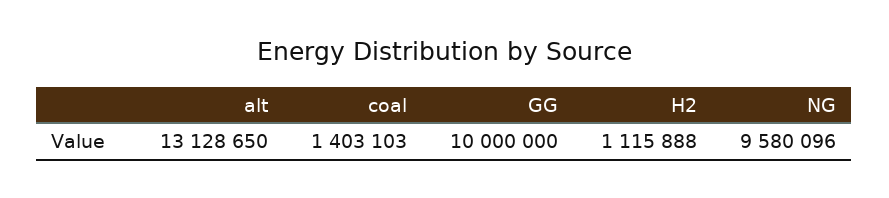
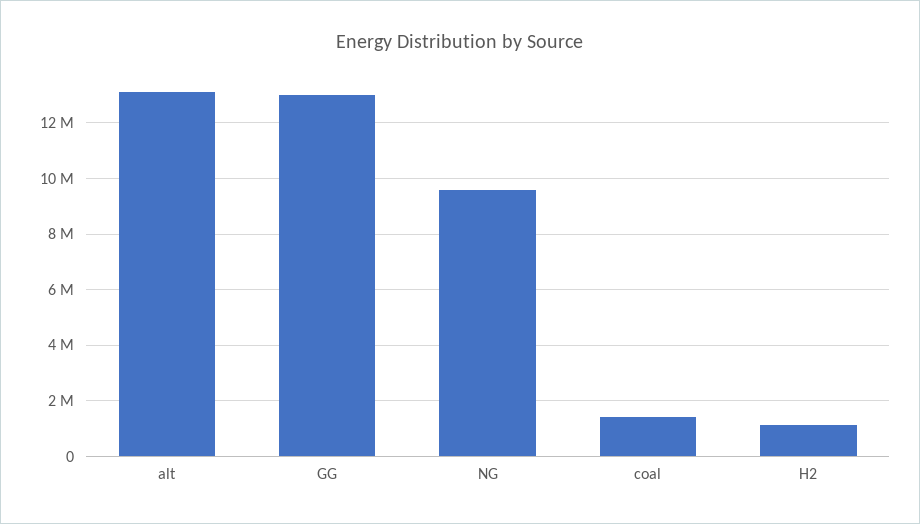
  {
    "alt": 13128650,
    "coal": 1403103,
-   "GG": 10000000,
+   "GG": 13000000,
    "H2": 1115888,
    "NG": 9580096
  }

